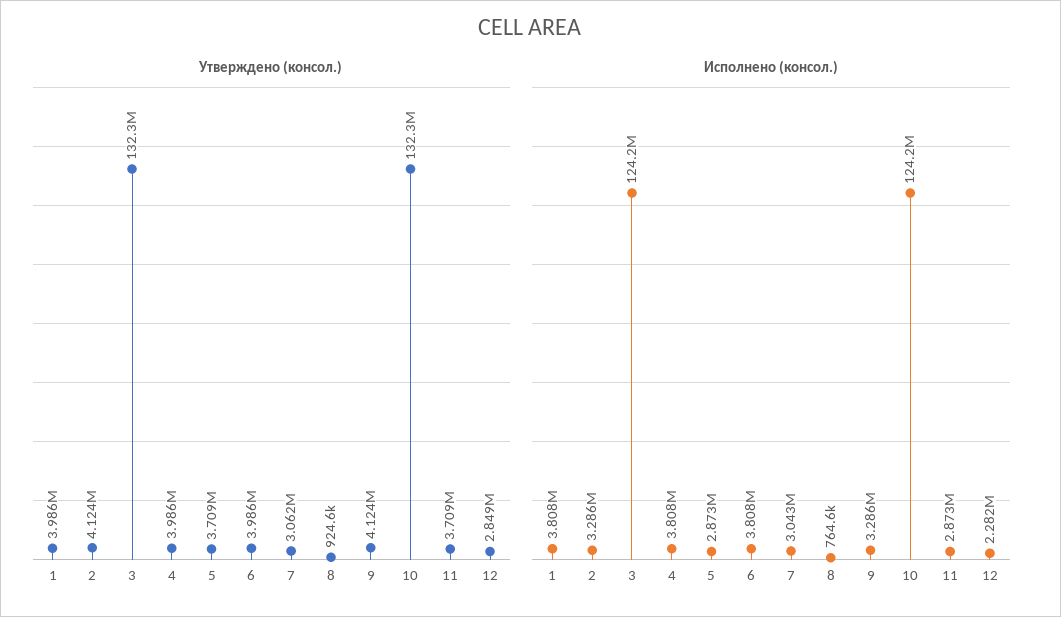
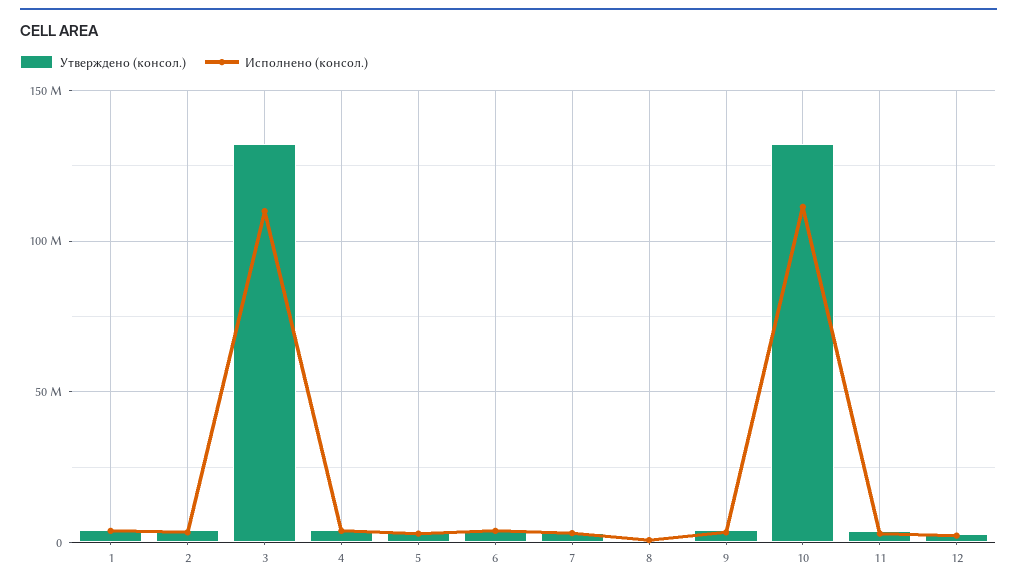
  {
    "Утверждено (консол.)": {
      "1": 3986000,
      "2": 4124000,
      "3": 132300000,
      "4": 3986000,
      "5": 3709000,
      "6": 3986000,
      "7": 3062000,
      "8": 924600,
      "9": 4124000,
      "10": 132300000,
      "11": 3709000,
      "12": 2849000
    },
    "Исполнено (консол.)": {
      "1": 3808000,
      "2": 3286000,
-     "3": 124200000,
+     "3": 110000000,
      "4": 3808000,
      "5": 2873000,
      "6": 3808000,
      "7": 3043000,
      "8": 764600,
      "9": 3286000,
-     "10": 124200000,
+     "10": 110000000,
      "11": 2873000,
      "12": 2282000
    }
  }

